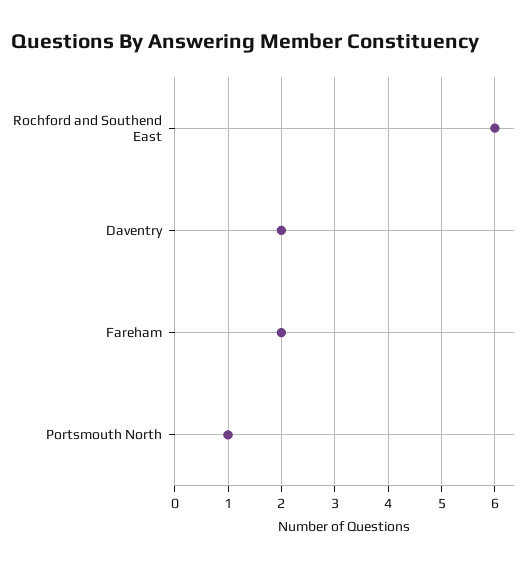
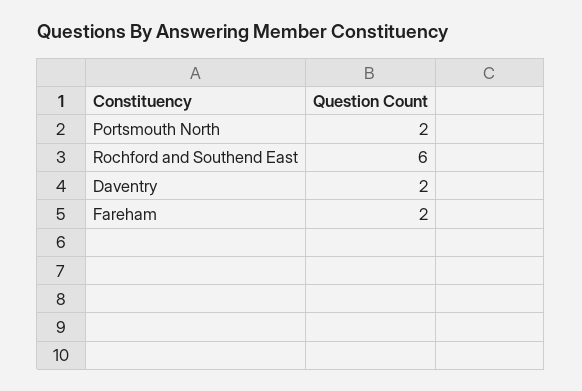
  {
    "Rochford and Southend East": 6,
    "Daventry": 2,
    "Fareham": 2,
-   "Portsmouth North": 1
+   "Portsmouth North": 2
  }

